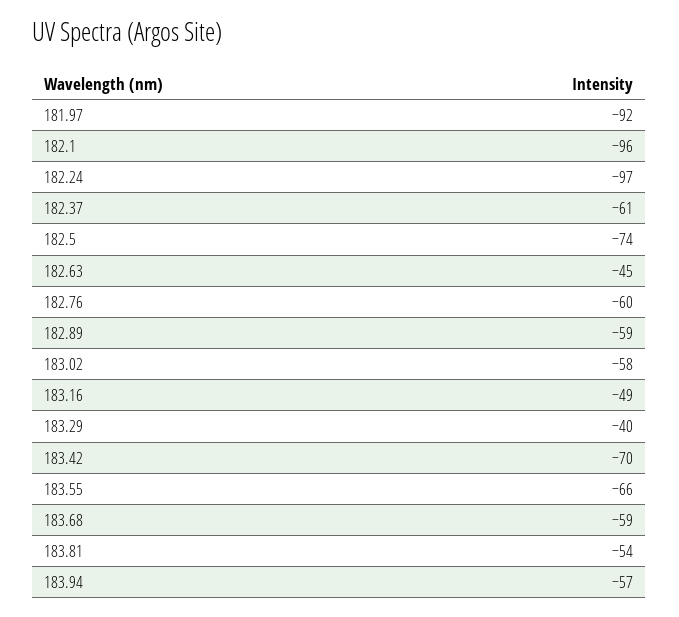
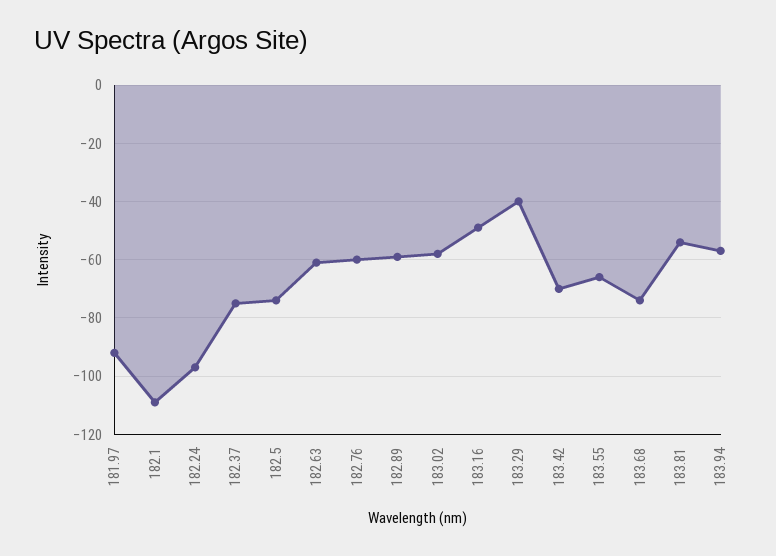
  {
    "181.97": -92,
-   "182.1": -96,
+   "182.1": -110,
    "182.24": -97,
-   "182.37": -61,
+   "182.37": -75,
    "182.5": -74,
-   "182.63": -45,
+   "182.63": -60,
    "182.76": -60,
    "182.89": -59,
    "183.02": -58,
    "183.16": -49,
    "183.29": -40,
    "183.42": -70,
    "183.55": -66,
-   "183.68": -59,
+   "183.68": -75,
    "183.81": -54,
    "183.94": -57
  }

